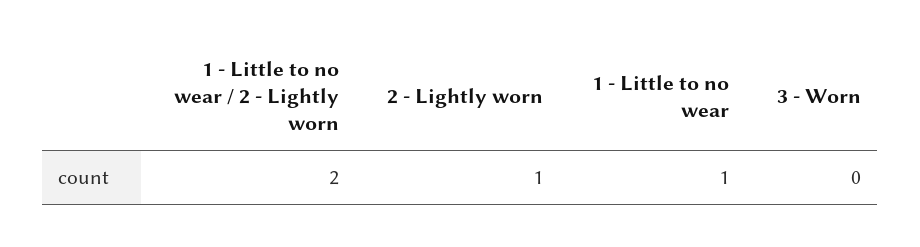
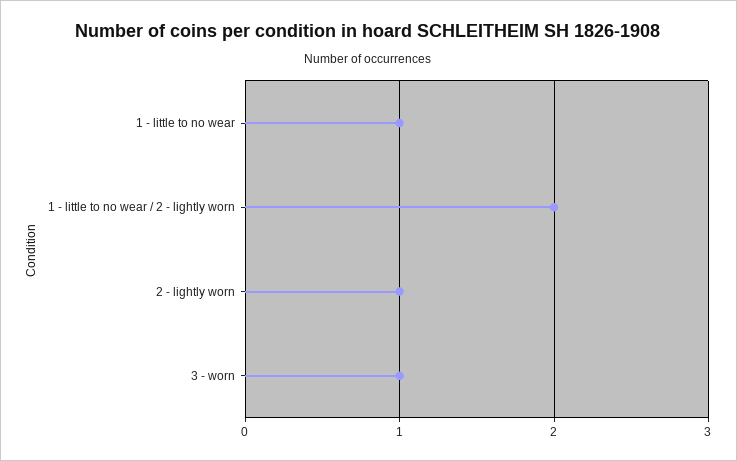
  {
    "1 - Little to no wear / 2 - Lightly worn": 2,
    "2 - Lightly worn": 1,
    "1 - Little to no wear": 1,
-   "3 - Worn": 0
+   "3 - Worn": 1
  }

